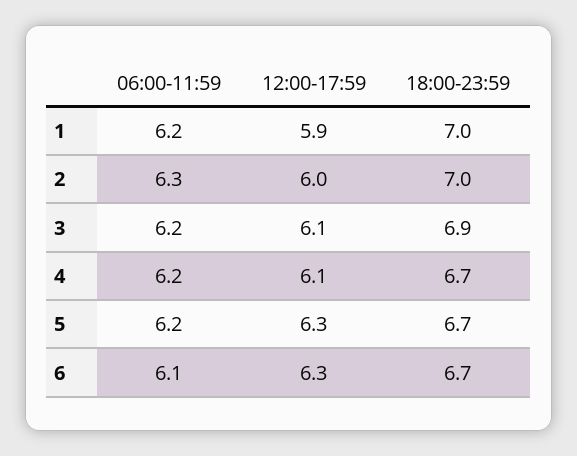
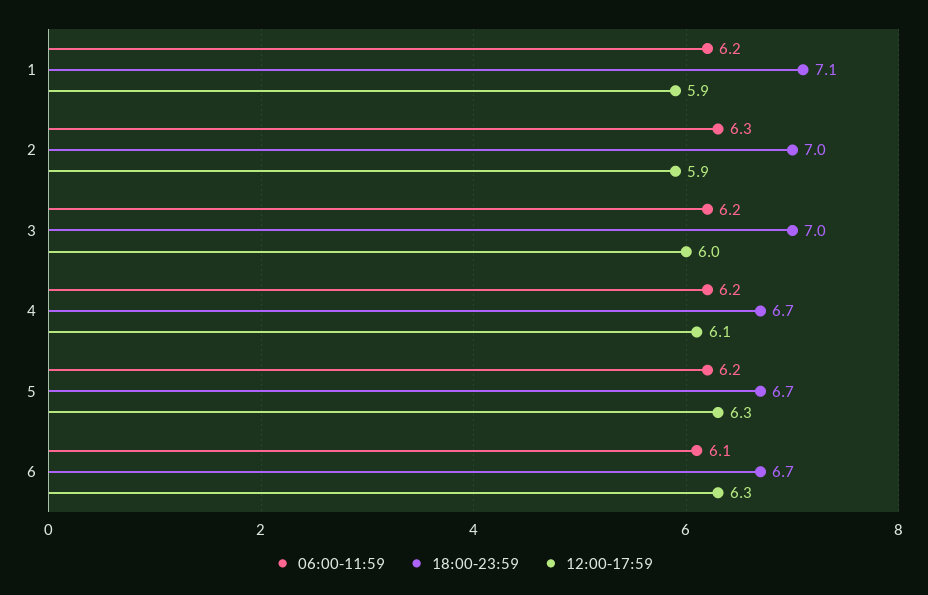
  {
    "06:00-11:59": {
      "1": 6.2,
      "2": 6.3,
      "3": 6.2,
      "4": 6.2,
      "5": 6.2,
      "6": 6.1
    },
    "12:00-17:59": {
      "1": 5.9,
-     "2": 6,
+     "2": 5.9,
-     "3": 6.1,
+     "3": 6,
      "4": 6.1,
      "5": 6.3,
      "6": 6.3
    },
    "18:00-23:59": {
-     "1": 7,
+     "1": 7.1,
      "2": 7,
-     "3": 6.9,
+     "3": 7,
      "4": 6.7,
      "5": 6.7,
      "6": 6.7
    }
  }

